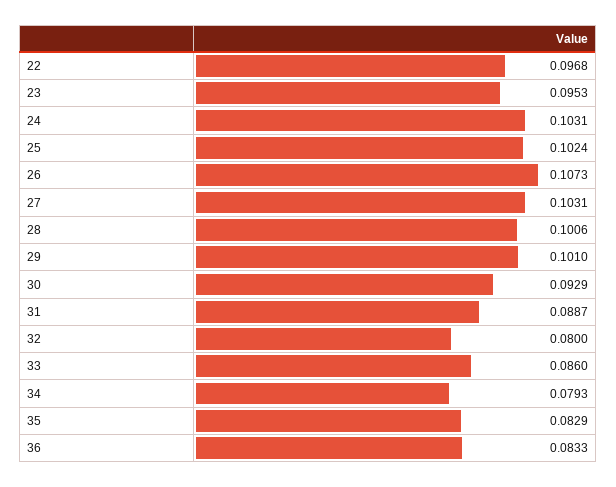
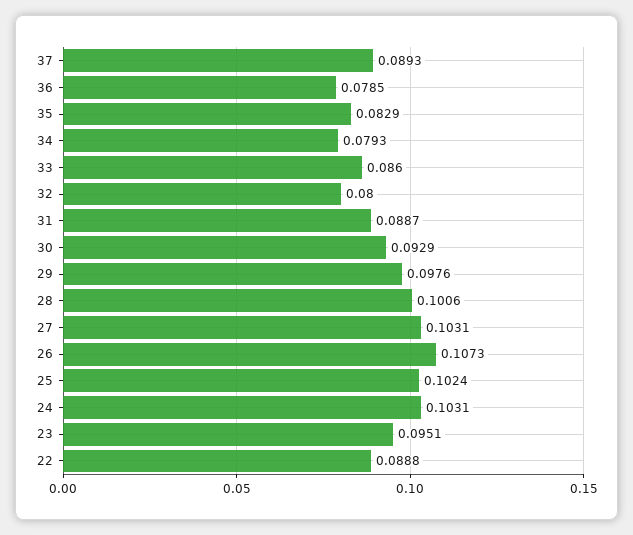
  {
-   "22": 0.0968,
+   "22": 0.0888,
-   "23": 0.0953,
+   "23": 0.0951,
    "24": 0.1031,
    "25": 0.1024,
    "26": 0.1073,
    "27": 0.1031,
    "28": 0.1006,
-   "29": 0.101,
+   "29": 0.0976,
    "30": 0.0929,
    "31": 0.0887,
    "32": 0.08,
    "33": 0.086,
    "34": 0.0793,
    "35": 0.0829,
-   "36": 0.0833
+   "36": 0.0785,
+   "37": 0.0893
  }

